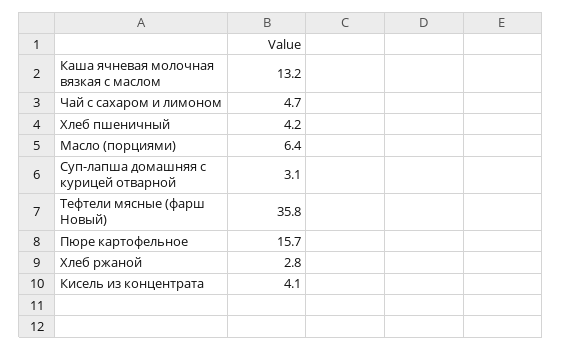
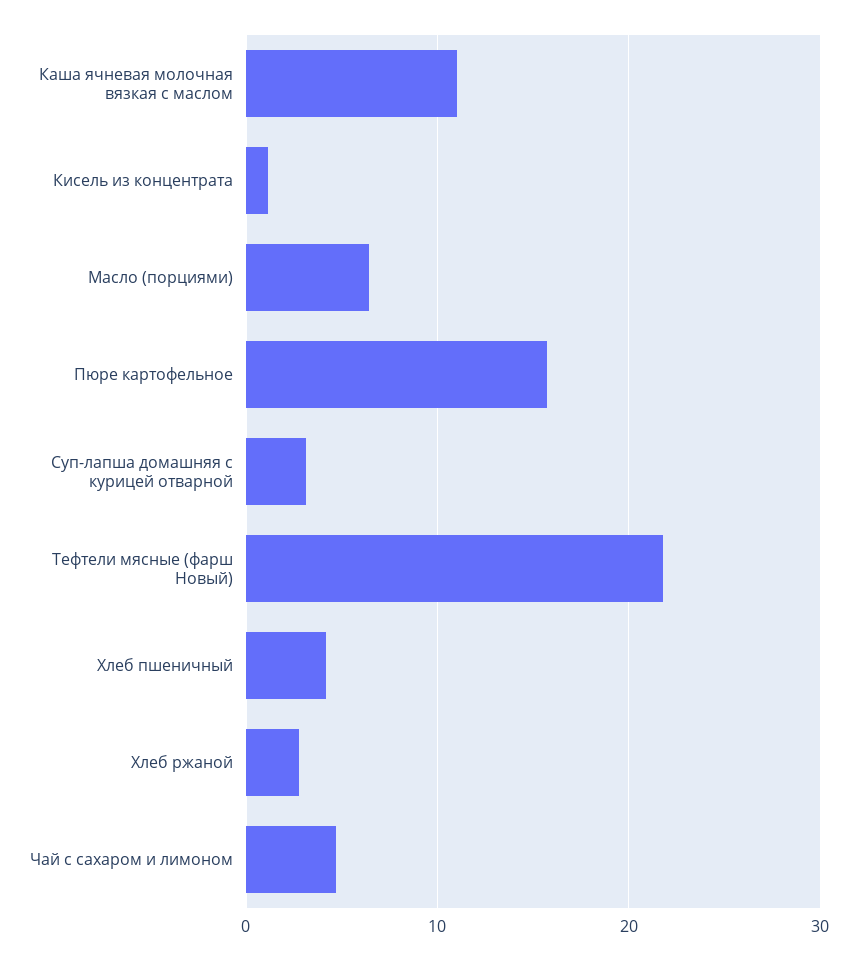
  {
-   "Каша ячневая молочная вязкая с маслом": 13.2,
+   "Каша ячневая молочная вязкая с маслом": 11,
    "Чай с сахаром и лимоном": 4.7,
    "Хлеб пшеничный": 4.2,
    "Масло (порциями)": 6.4,
    "Суп-лапша домашняя с курицей отварной": 3.1,
-   "Тефтели мясные (фарш Новый)": 35.8,
+   "Тефтели мясные (фарш Новый)": 22,
    "Пюре картофельное": 15.7,
    "Хлеб ржаной": 2.8,
-   "Кисель из концентрата": 4.1
+   "Кисель из концентрата": 1
  }

